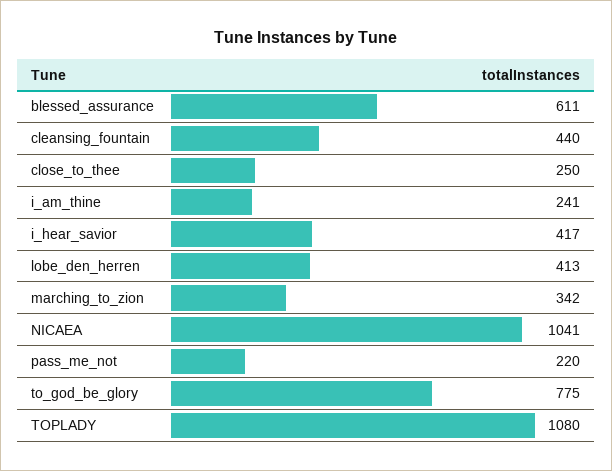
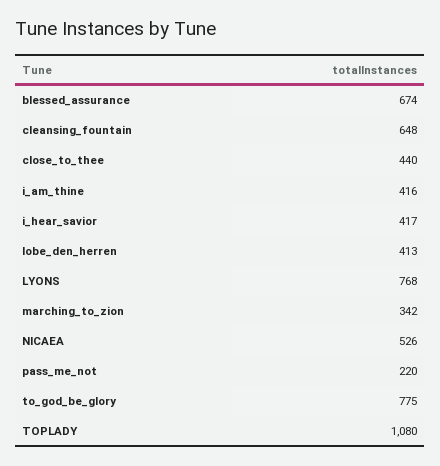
  {
-   "blessed_assurance": 611,
+   "blessed_assurance": 674,
-   "cleansing_fountain": 440,
+   "cleansing_fountain": 648,
-   "close_to_thee": 250,
+   "close_to_thee": 440,
-   "i_am_thine": 241,
+   "i_am_thine": 416,
    "i_hear_savior": 417,
    "lobe_den_herren": 413,
    "marching_to_zion": 342,
-   "NICAEA": 1041,
+   "NICAEA": 526,
    "pass_me_not": 220,
    "to_god_be_glory": 775,
-   "TOPLADY": 1080
+   "TOPLADY": 1080,
+   "LYONS": 768
  }

